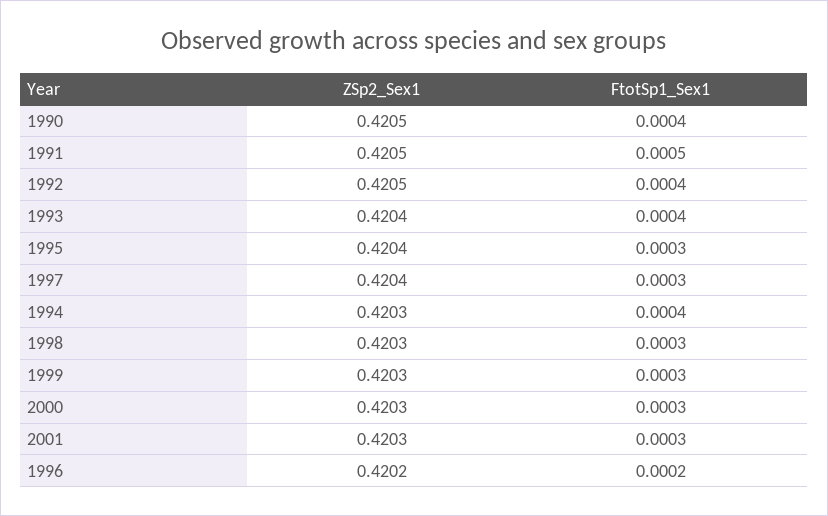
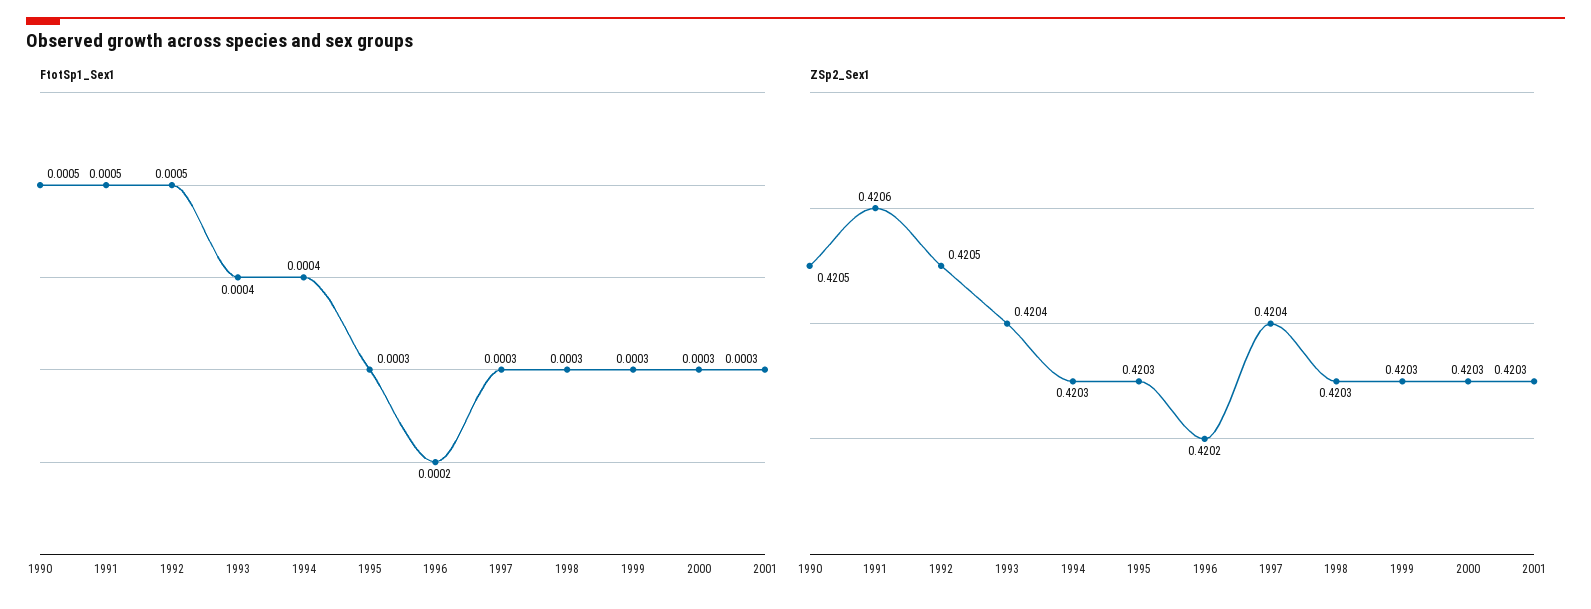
  {
    "ZSp2_Sex1": {
      "1990": 0.4205,
-     "1991": 0.4205,
+     "1991": 0.4206,
      "1992": 0.4205,
      "1993": 0.4204,
-     "1995": 0.4204,
+     "1995": 0.4203,
      "1997": 0.4204,
      "1994": 0.4203,
      "1998": 0.4203,
      "1999": 0.4203,
      "2000": 0.4203,
      "2001": 0.4203,
      "1996": 0.4202
    },
    "FtotSp1_Sex1": {
-     "1990": 0.0004,
+     "1990": 0.0005,
      "1991": 0.0005,
-     "1992": 0.0004,
+     "1992": 0.0005,
      "1993": 0.0004,
      "1995": 0.0003,
      "1997": 0.0003,
      "1994": 0.0004,
      "1998": 0.0003,
      "1999": 0.0003,
      "2000": 0.0003,
      "2001": 0.0003,
      "1996": 0.0002
    }
  }

